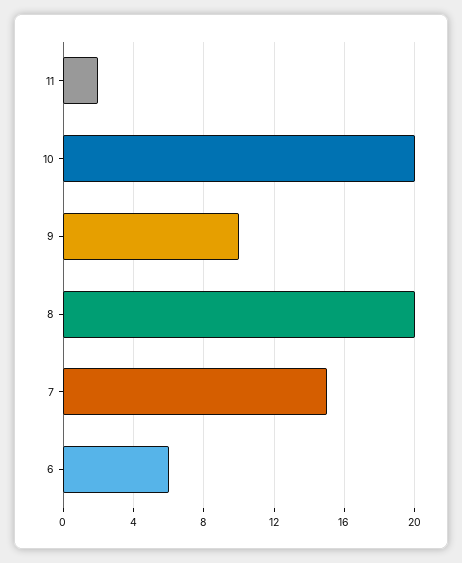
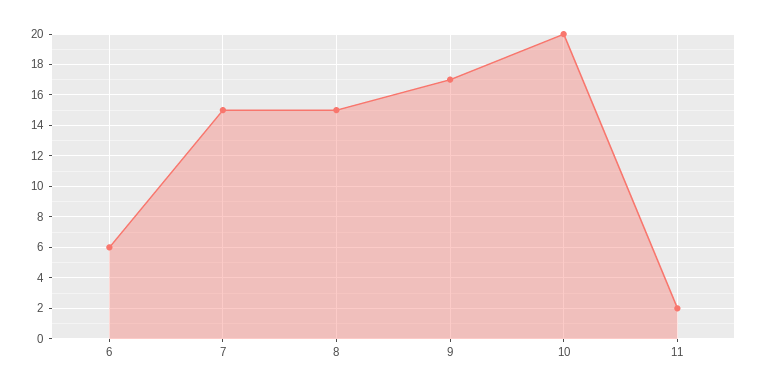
  {
    "11": 2,
    "10": 20,
-   "9": 10,
+   "9": 17,
-   "8": 20,
+   "8": 15,
    "7": 15,
    "6": 6
  }

